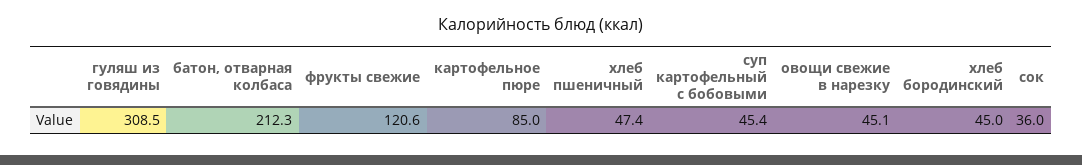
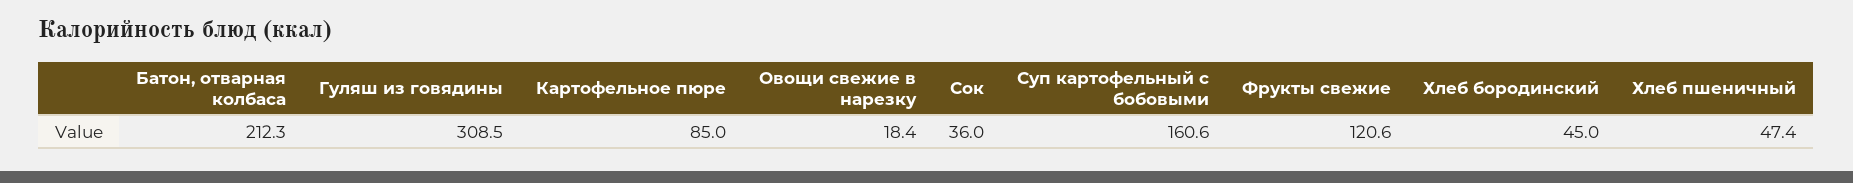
  {
    "гуляш из говядины": 308.5,
    "батон, отварная колбаса": 212.3,
    "фрукты свежие": 120.6,
    "картофельное пюре": 85,
    "хлеб пшеничный": 47.4,
-   "суп картофельный с бобовыми": 45.4,
+   "суп картофельный с бобовыми": 160.6,
-   "овощи свежие в нарезку": 45.1,
+   "овощи свежие в нарезку": 18.4,
    "хлеб бородинский": 45,
    "сок": 36
  }

